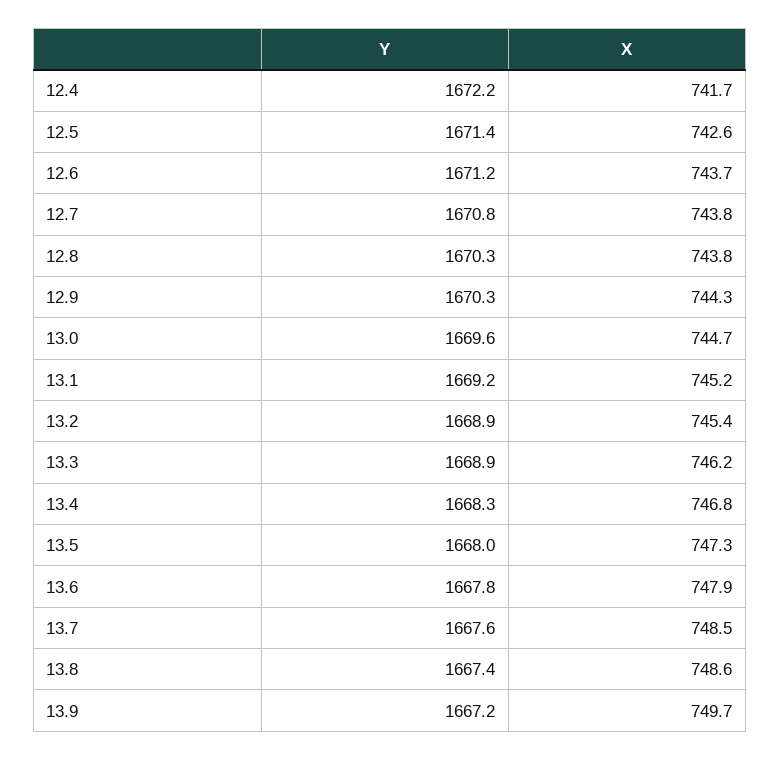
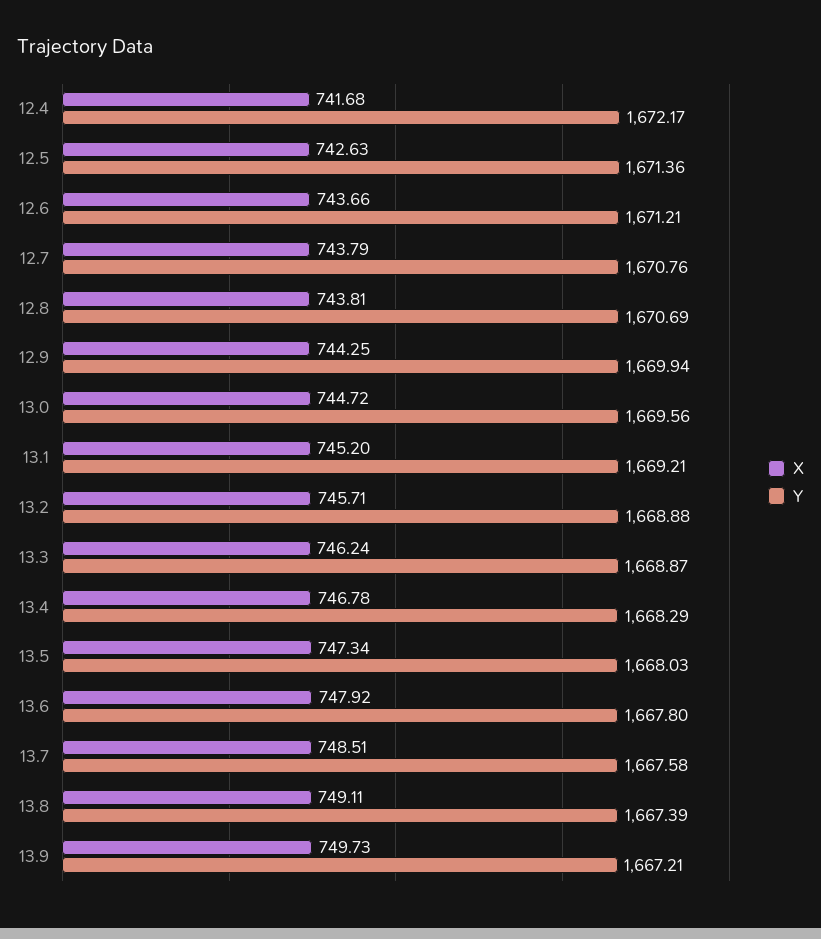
  {
    "Y": {
      "12.4": 1672.17,
      "12.5": 1671.36,
      "12.6": 1671.21,
      "12.7": 1670.76,
-     "12.8": 1670.3,
+     "12.8": 1670.69,
-     "12.9": 1670.3,
+     "12.9": 1669.94,
      "13.0": 1669.56,
      "13.1": 1669.21,
      "13.2": 1668.88,
      "13.3": 1668.87,
      "13.4": 1668.29,
      "13.5": 1668.03,
      "13.6": 1667.8,
      "13.7": 1667.58,
      "13.8": 1667.39,
      "13.9": 1667.21
    },
    "X": {
      "12.4": 741.68,
      "12.5": 742.63,
      "12.6": 743.66,
      "12.7": 743.79,
      "12.8": 743.81,
      "12.9": 744.25,
      "13.0": 744.72,
      "13.1": 745.2,
-     "13.2": 745.4,
+     "13.2": 745.71,
      "13.3": 746.24,
      "13.4": 746.78,
      "13.5": 747.34,
      "13.6": 747.92,
      "13.7": 748.51,
-     "13.8": 748.6,
+     "13.8": 749.11,
      "13.9": 749.73
    }
  }

